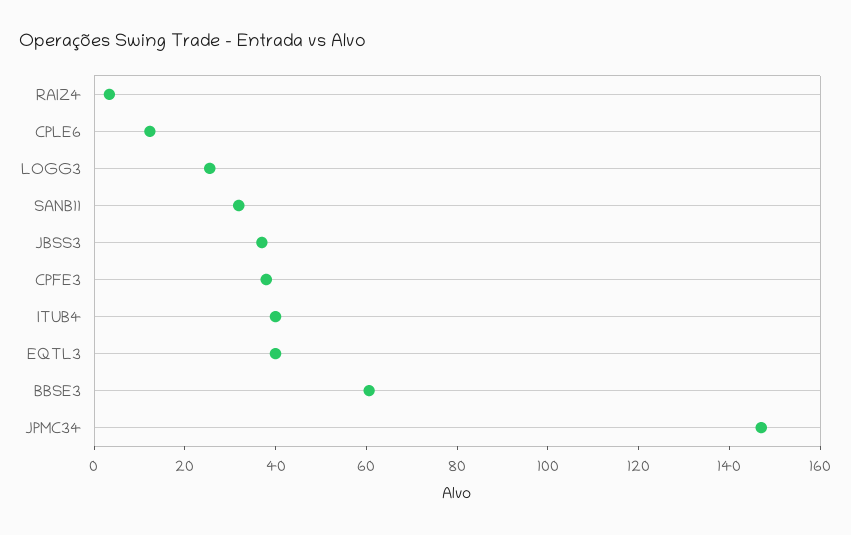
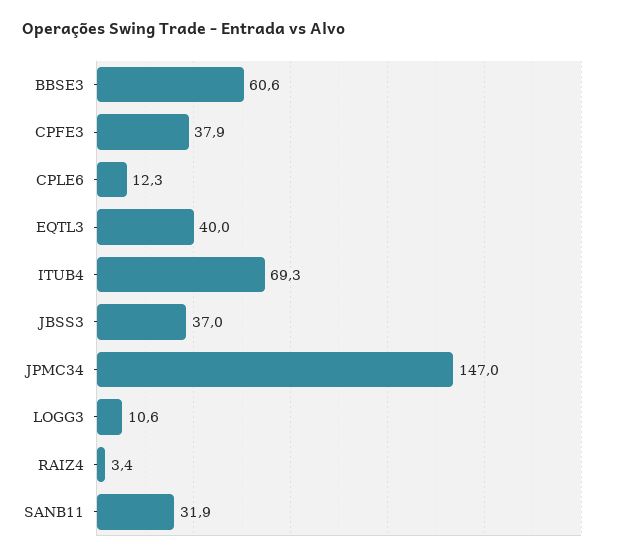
  {
    "RAIZ4": 3.4,
    "CPLE6": 12.3,
-   "LOGG3": 25,
+   "LOGG3": 10.6,
    "SANB11": 31.9,
    "JBSS3": 37,
    "CPFE3": 37.9,
-   "ITUB4": 40,
+   "ITUB4": 69.3,
    "EQTL3": 40,
    "BBSE3": 60.6,
    "JPMC34": 147
  }

